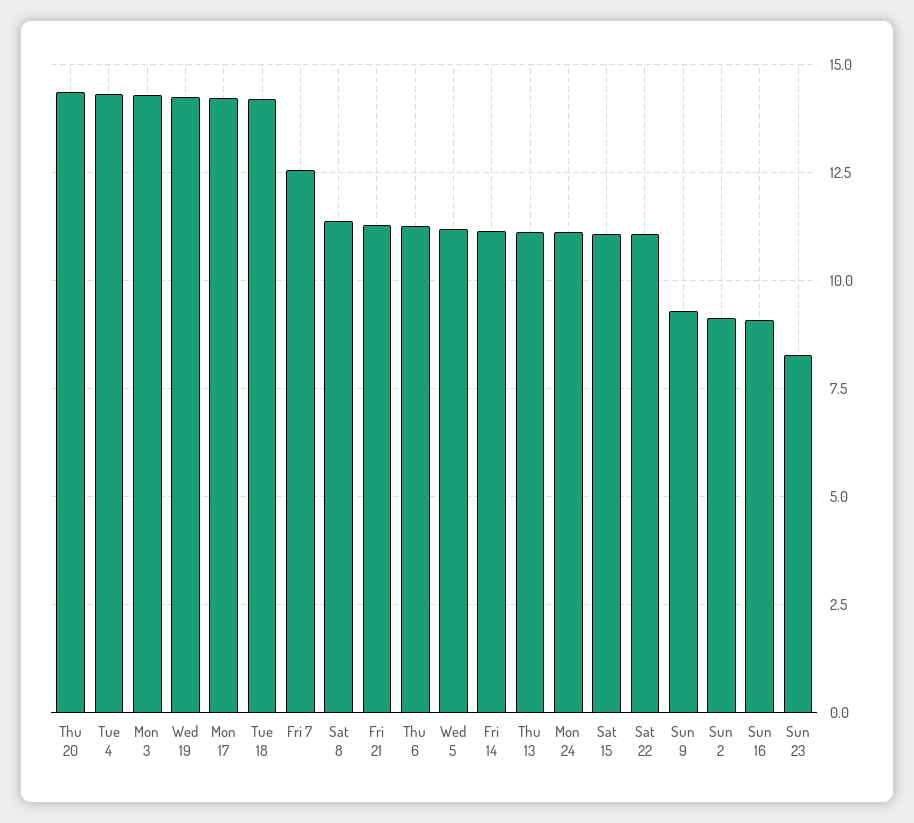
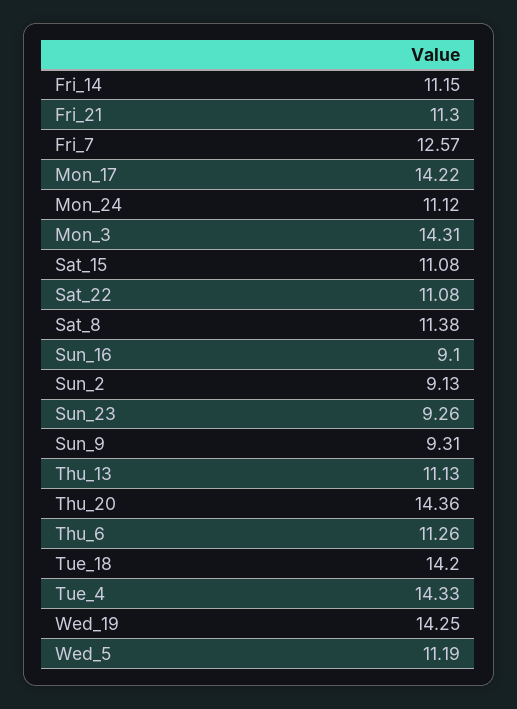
  {
    "Thu 20": 14.36,
    "Tue 4": 14.33,
    "Mon 3": 14.31,
    "Wed 19": 14.25,
    "Mon 17": 14.22,
    "Tue 18": 14.2,
    "Fri 7": 12.57,
    "Sat 8": 11.38,
    "Fri 21": 11.3,
    "Thu 6": 11.26,
    "Wed 5": 11.19,
    "Fri 14": 11.15,
    "Thu 13": 11.13,
    "Mon 24": 11.12,
    "Sat 15": 11.08,
    "Sat 22": 11.08,
    "Sun 9": 9.31,
    "Sun 2": 9.13,
    "Sun 16": 9.1,
-   "Sun 23": 8.25
+   "Sun 23": 9.26
  }

